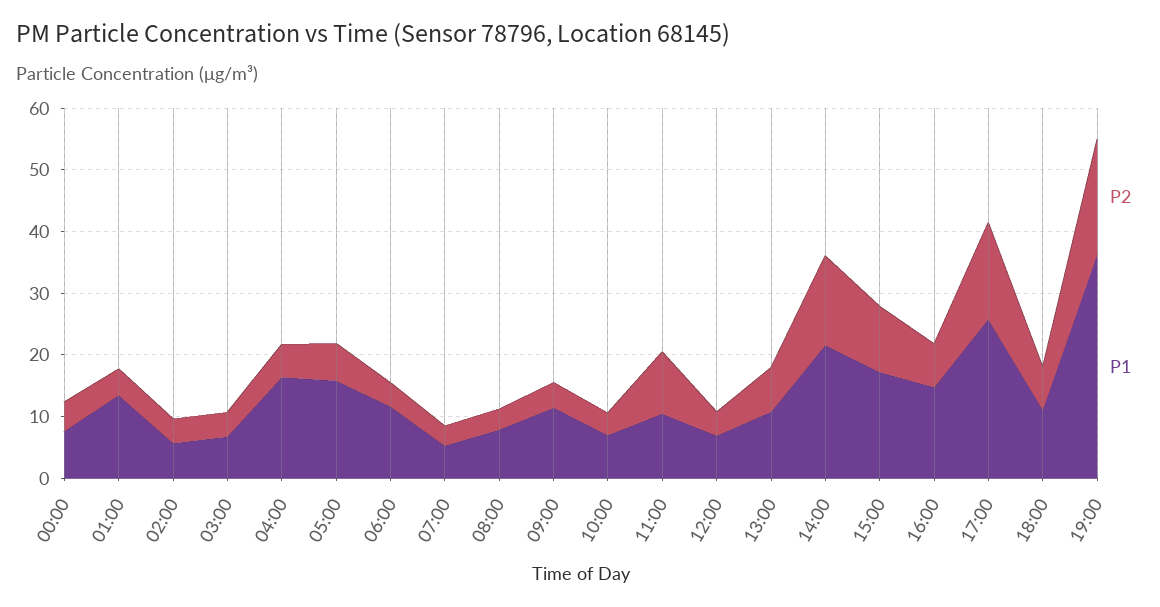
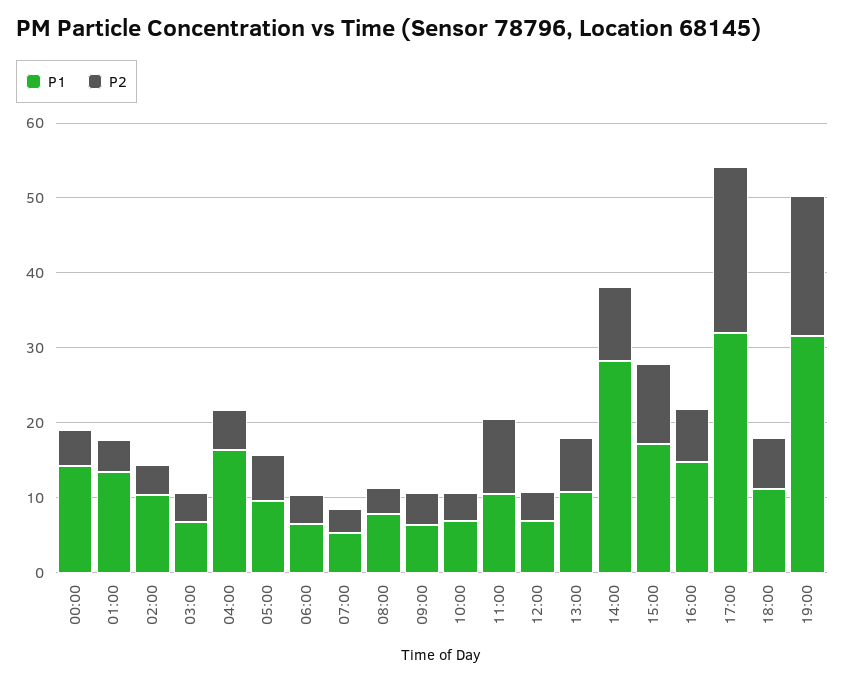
  {
    "P2": {
      "00:00": 4,
      "01:00": 4,
      "02:00": 4,
      "03:00": 4,
      "04:00": 6,
      "05:00": 6,
      "06:00": 4,
      "07:00": 4,
      "08:00": 4,
      "09:00": 4,
      "10:00": 4,
      "11:00": 10,
      "12:00": 4,
      "13:00": 8,
-     "14:00": 14,
+     "14:00": 10,
      "15:00": 10,
      "16:00": 8,
-     "17:00": 16,
+     "17:00": 22,
      "18:00": 6,
      "19:00": 18
    },
    "P1": {
-     "00:00": 8,
+     "00:00": 14,
      "01:00": 14,
-     "02:00": 6,
+     "02:00": 10,
      "03:00": 6,
      "04:00": 16,
-     "05:00": 16,
+     "05:00": 10,
-     "06:00": 12,
+     "06:00": 6,
      "07:00": 6,
      "08:00": 8,
-     "09:00": 12,
+     "09:00": 6,
      "10:00": 6,
      "11:00": 10,
      "12:00": 6,
      "13:00": 10,
-     "14:00": 22,
+     "14:00": 28,
      "15:00": 18,
      "16:00": 14,
-     "17:00": 26,
+     "17:00": 32,
      "18:00": 12,
-     "19:00": 36
+     "19:00": 32
    }
  }

